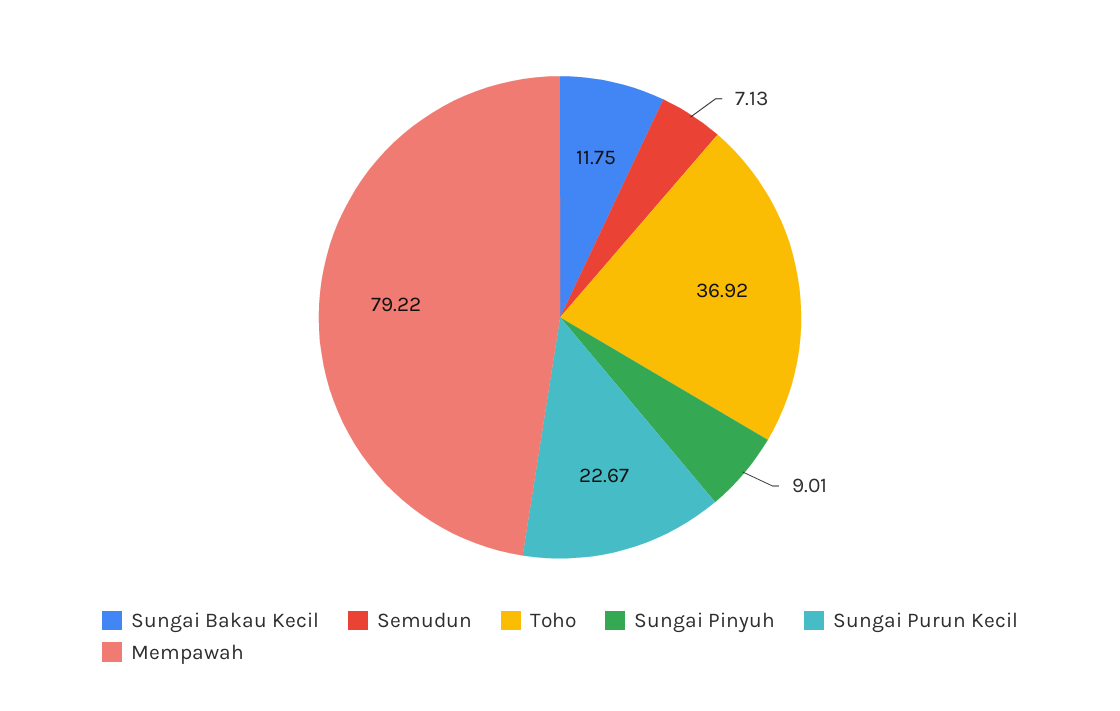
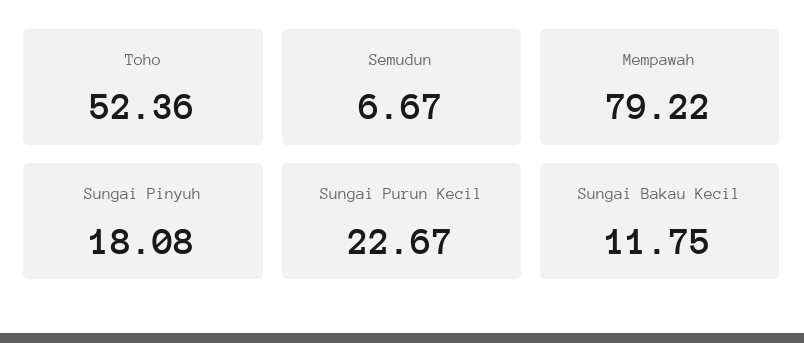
  {
    "Sungai Bakau Kecil": 11.75,
-   "Semudun": 7.13,
+   "Semudun": 6.67,
-   "Toho": 36.92,
+   "Toho": 52.36,
-   "Sungai Pinyuh": 9.01,
+   "Sungai Pinyuh": 18.08,
    "Sungai Purun Kecil": 22.67,
    "Mempawah": 79.22
  }

